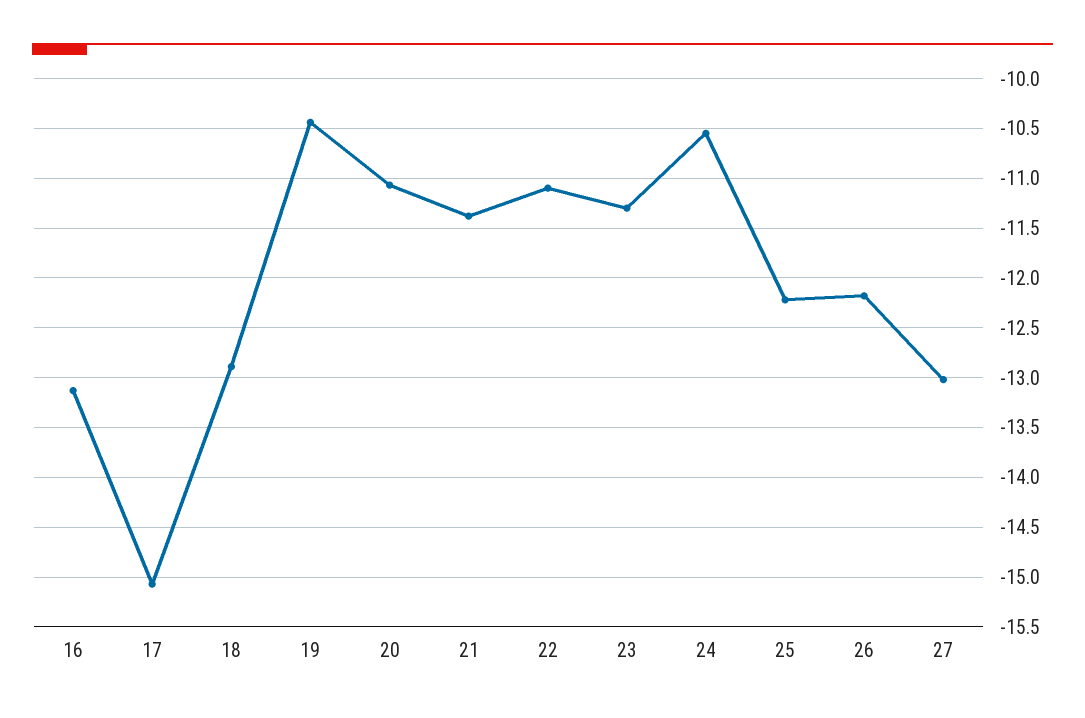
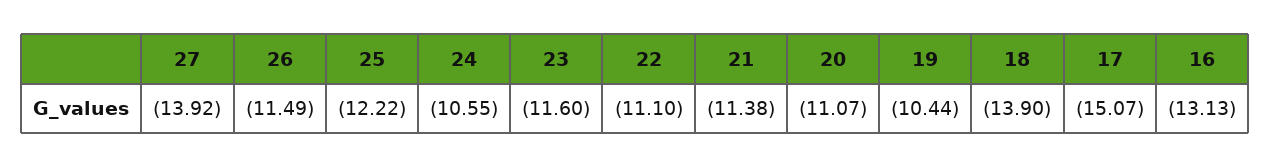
  {
    "16": -13.13,
    "17": -15.07,
-   "18": -12.9,
+   "18": -13.9,
    "19": -10.44,
    "20": -11.07,
    "21": -11.38,
    "22": -11.1,
-   "23": -11.3,
+   "23": -11.6,
    "24": -10.55,
    "25": -12.22,
-   "26": -12.2,
+   "26": -11.49,
-   "27": -13
+   "27": -13.92
  }

